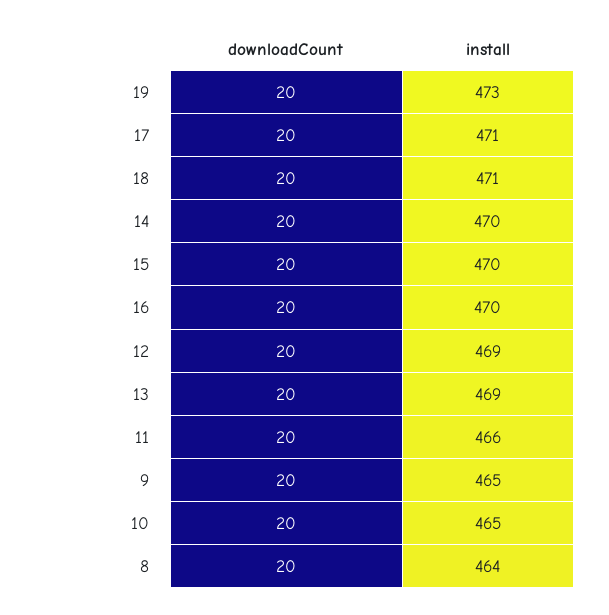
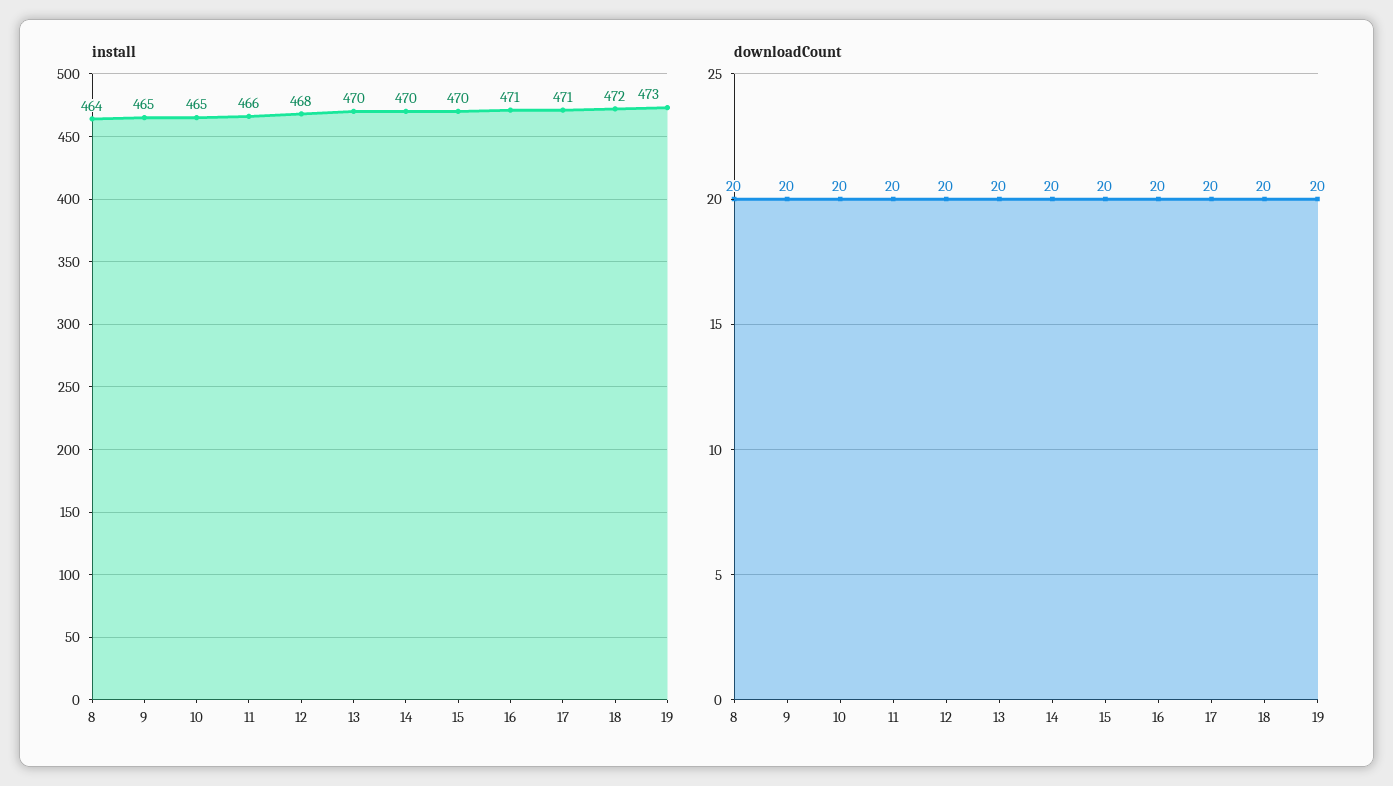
  {
    "downloadCount": {
      "19": 20,
      "17": 20,
      "18": 20,
      "14": 20,
      "15": 20,
      "16": 20,
      "12": 20,
      "13": 20,
      "11": 20,
      "9": 20,
      "10": 20,
      "8": 20
    },
    "install": {
      "19": 473,
      "17": 471,
-     "18": 471,
+     "18": 472,
      "14": 470,
      "15": 470,
-     "16": 470,
+     "16": 471,
-     "12": 469,
+     "12": 468,
-     "13": 469,
+     "13": 470,
      "11": 466,
      "9": 465,
      "10": 465,
      "8": 464
    }
  }

